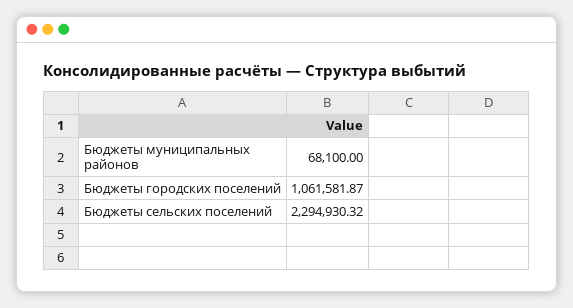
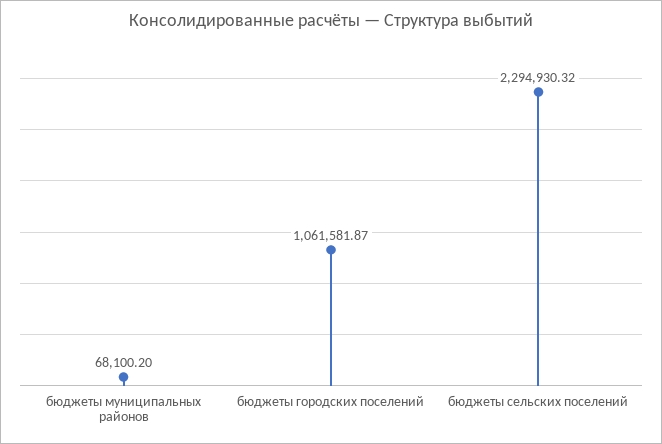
  {
-   "Бюджеты муниципальных районов": 68100,
+   "Бюджеты муниципальных районов": 68100.2,
    "Бюджеты городских поселений": 1061581.87,
    "Бюджеты сельских поселений": 2294930.32
  }

